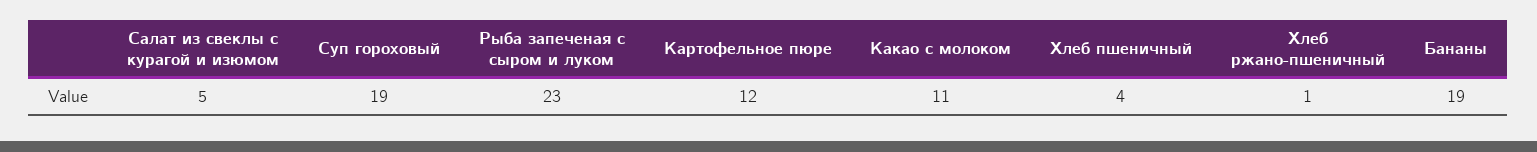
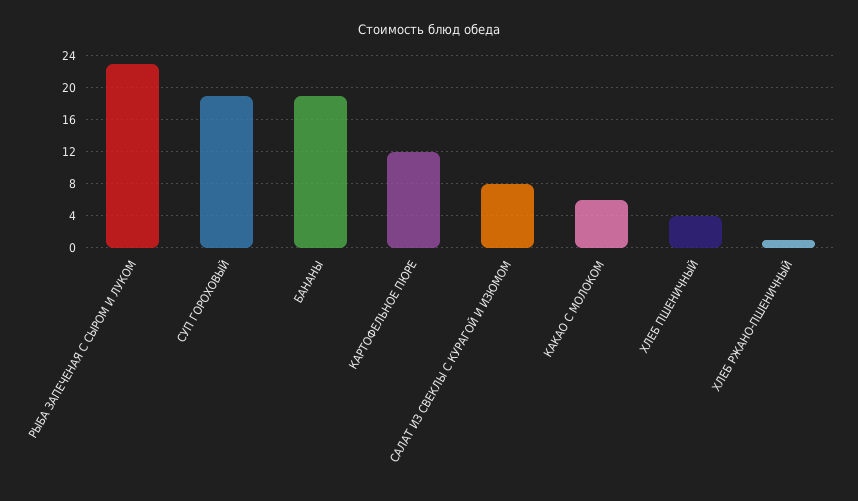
  {
-   "Салат из свеклы с курагой и изюмом": 5,
+   "Салат из свеклы с курагой и изюмом": 8,
    "Суп гороховый": 19,
    "Рыба запеченая с сыром и луком": 23,
    "Картофельное пюре": 12,
-   "Какао с молоком": 11,
+   "Какао с молоком": 6,
    "Хлеб пшеничный": 4,
    "Хлеб ржано-пшеничный": 1,
    "Бананы": 19
  }

